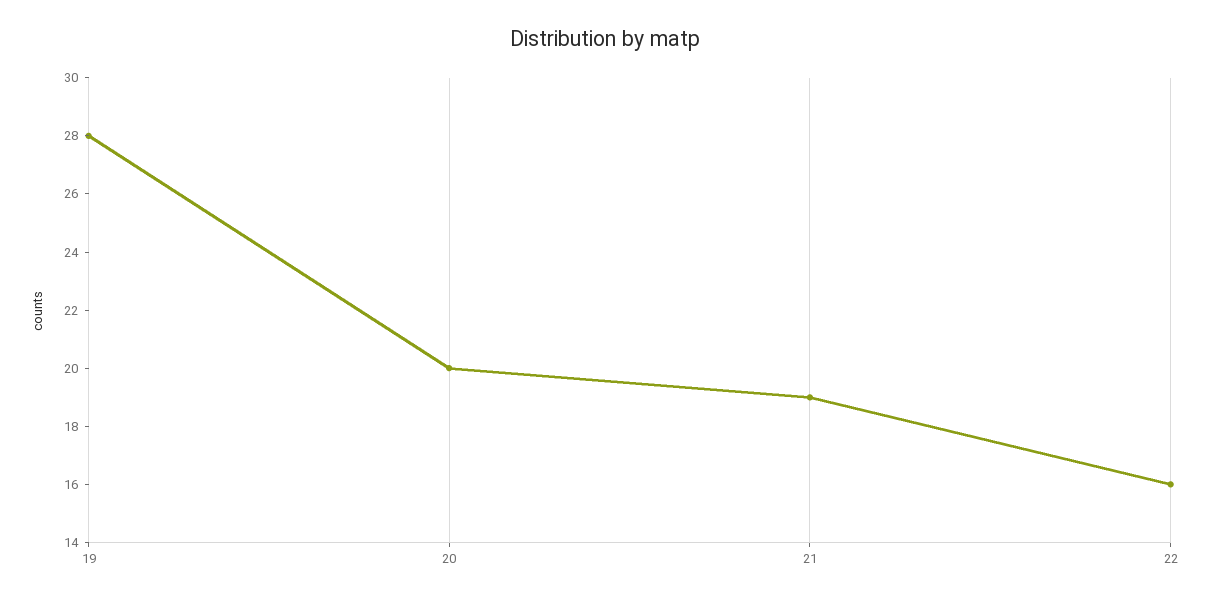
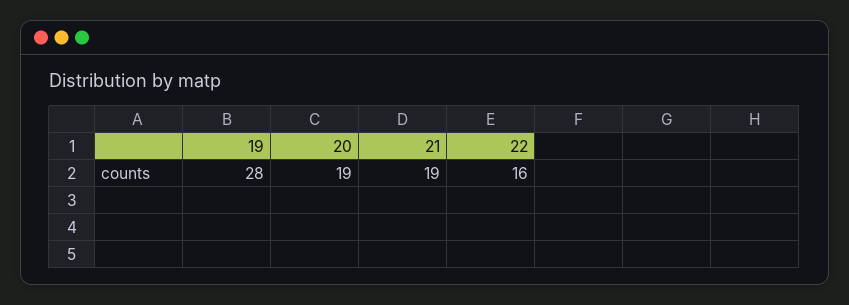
  {
    "19": 28,
-   "20": 20,
+   "20": 19,
    "21": 19,
    "22": 16
  }

